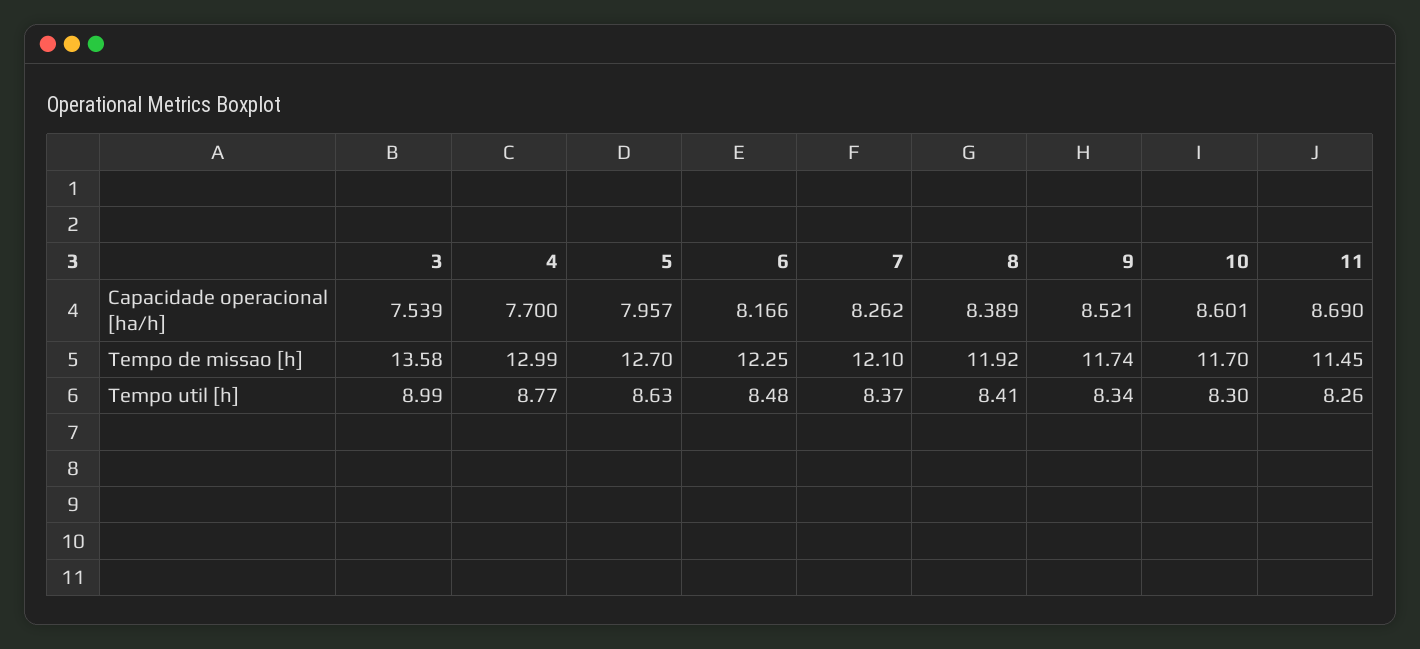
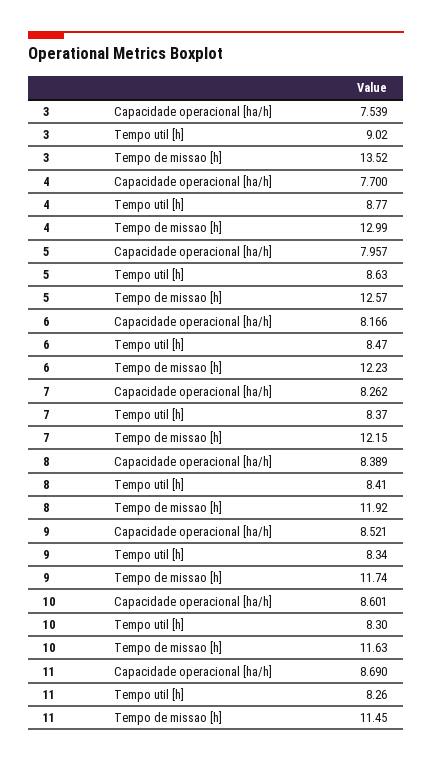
  {
    "3": {
      "Capacidade operacional [ha/h]": 7.539,
-     "Tempo de missao [h]": 13.58,
+     "Tempo de missao [h]": 13.52,
-     "Tempo util [h]": 8.99
+     "Tempo util [h]": 9.02
    },
    "4": {
      "Capacidade operacional [ha/h]": 7.7,
      "Tempo de missao [h]": 12.99,
      "Tempo util [h]": 8.77
    },
    "5": {
      "Capacidade operacional [ha/h]": 7.957,
-     "Tempo de missao [h]": 12.7,
+     "Tempo de missao [h]": 12.57,
      "Tempo util [h]": 8.63
    },
    "6": {
      "Capacidade operacional [ha/h]": 8.166,
-     "Tempo de missao [h]": 12.25,
+     "Tempo de missao [h]": 12.23,
-     "Tempo util [h]": 8.48
+     "Tempo util [h]": 8.47
    },
    "7": {
      "Capacidade operacional [ha/h]": 8.262,
-     "Tempo de missao [h]": 12.1,
+     "Tempo de missao [h]": 12.15,
      "Tempo util [h]": 8.37
    },
    "8": {
      "Capacidade operacional [ha/h]": 8.389,
      "Tempo de missao [h]": 11.92,
      "Tempo util [h]": 8.41
    },
    "9": {
      "Capacidade operacional [ha/h]": 8.521,
      "Tempo de missao [h]": 11.74,
      "Tempo util [h]": 8.34
    },
    "10": {
      "Capacidade operacional [ha/h]": 8.601,
-     "Tempo de missao [h]": 11.7,
+     "Tempo de missao [h]": 11.63,
      "Tempo util [h]": 8.3
    },
    "11": {
      "Capacidade operacional [ha/h]": 8.69,
      "Tempo de missao [h]": 11.45,
      "Tempo util [h]": 8.26
    }
  }

